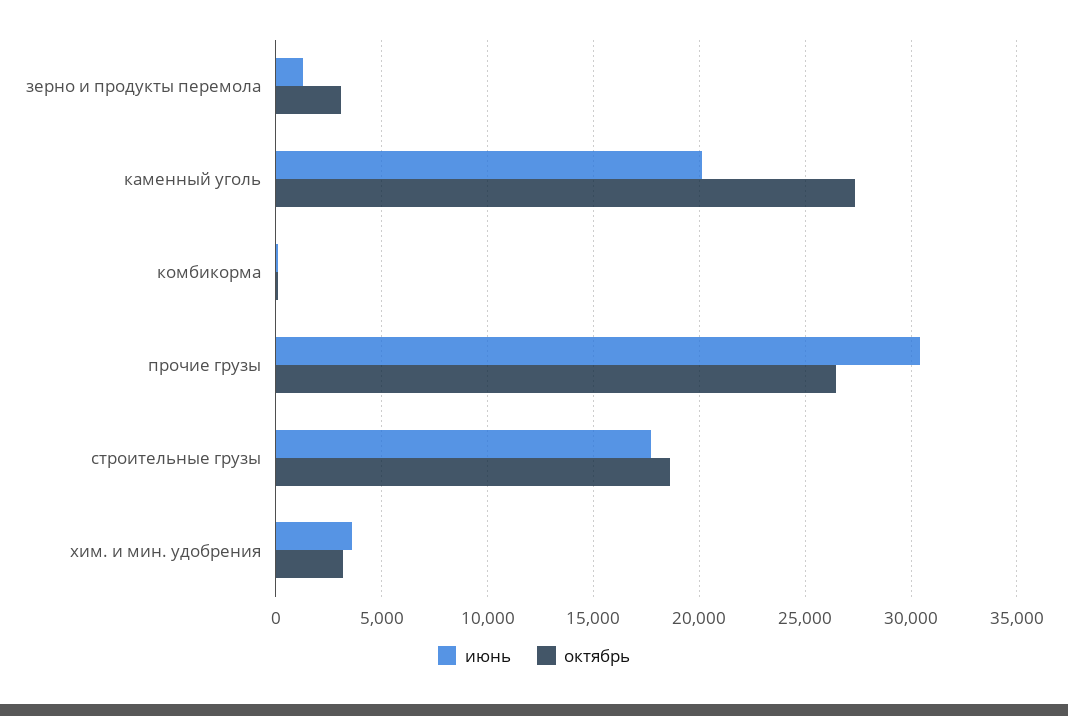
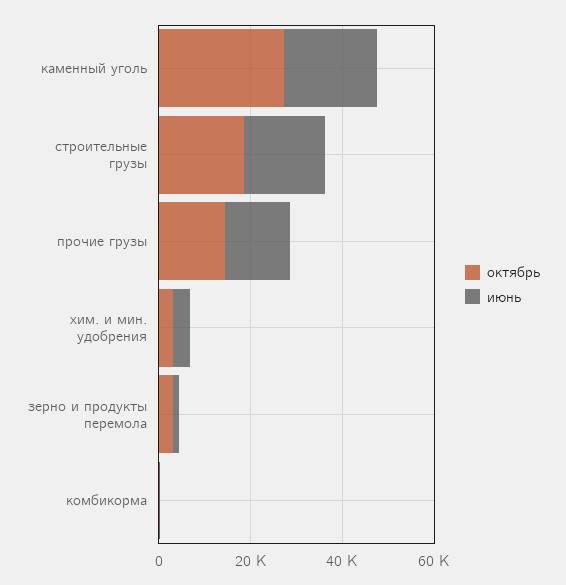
  {
    "июнь": {
      "зерно и продукты перемола": 1500,
      "каменный уголь": 20000,
      "комбикорма": 0,
-     "прочие грузы": 30500,
+     "прочие грузы": 15000,
      "строительные грузы": 17500,
      "хим. и мин. удобрения": 3500
    },
    "октябрь": {
      "зерно и продукты перемола": 3000,
      "каменный уголь": 27500,
      "комбикорма": 0,
-     "прочие грузы": 26500,
+     "прочие грузы": 15000,
      "строительные грузы": 18500,
      "хим. и мин. удобрения": 3000
    }
  }

